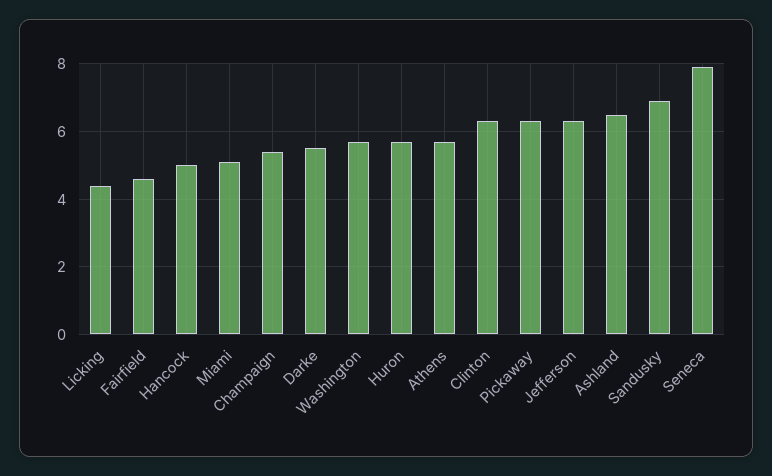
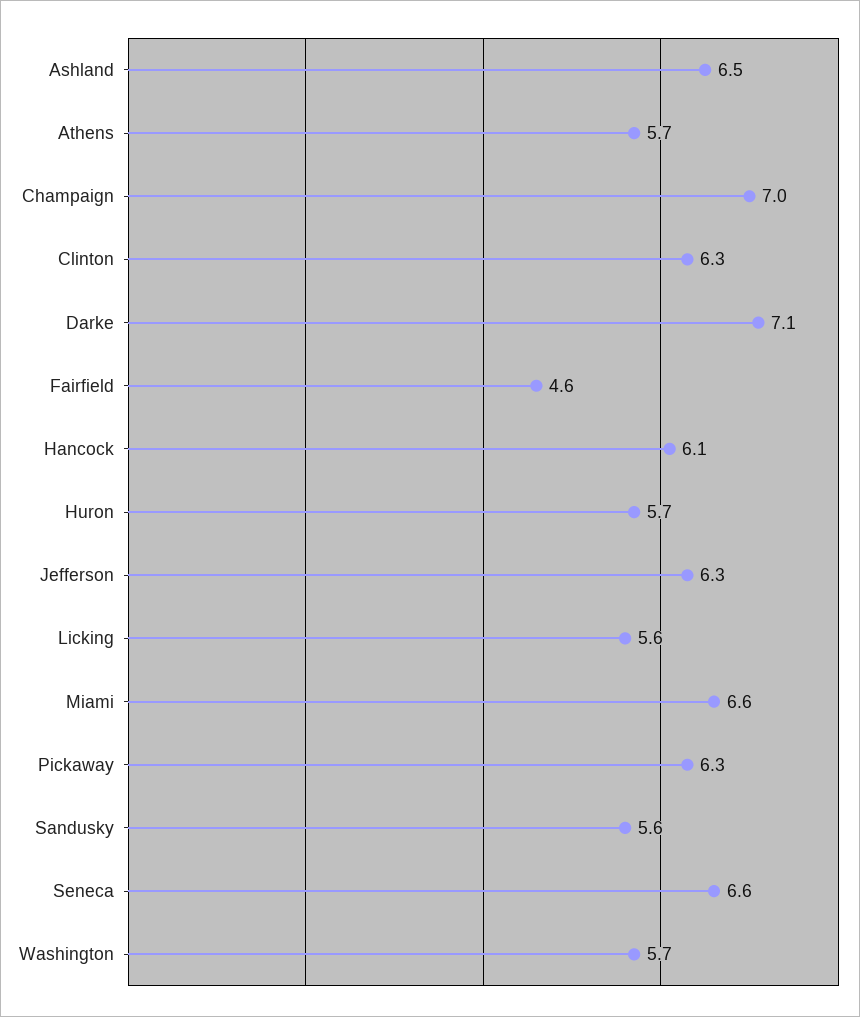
  {
-   "Licking": 4.5,
+   "Licking": 5.6,
    "Fairfield": 4.6,
-   "Hancock": 5,
+   "Hancock": 6.1,
-   "Miami": 5,
+   "Miami": 6.6,
-   "Champaign": 5.5,
+   "Champaign": 7,
-   "Darke": 5.5,
+   "Darke": 7.1,
    "Washington": 5.7,
    "Huron": 5.7,
    "Athens": 5.7,
    "Clinton": 6.3,
    "Pickaway": 6.3,
    "Jefferson": 6.3,
    "Ashland": 6.5,
-   "Sandusky": 7,
+   "Sandusky": 5.6,
-   "Seneca": 8
+   "Seneca": 6.6
  }

